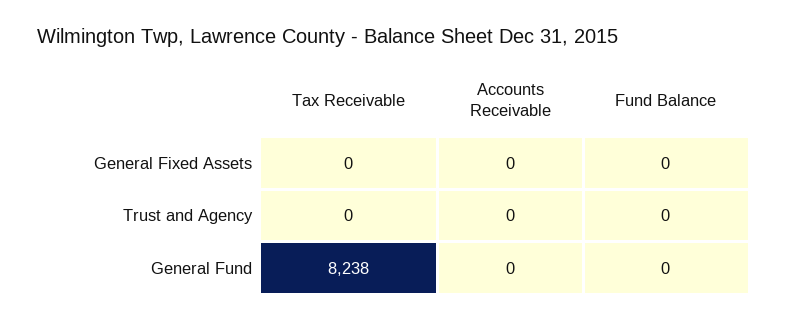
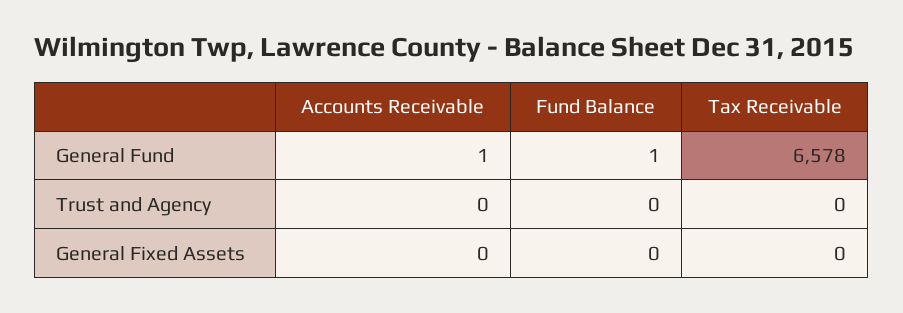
  {
    "Tax Receivable": {
      "General Fixed Assets": 0,
      "Trust and Agency": 0,
-     "General Fund": 8238
+     "General Fund": 6578
    },
    "Accounts Receivable": {
      "General Fixed Assets": 0,
      "Trust and Agency": 0,
-     "General Fund": 0
+     "General Fund": 1
    },
    "Fund Balance": {
      "General Fixed Assets": 0,
      "Trust and Agency": 0,
-     "General Fund": 0
+     "General Fund": 1
    }
  }

